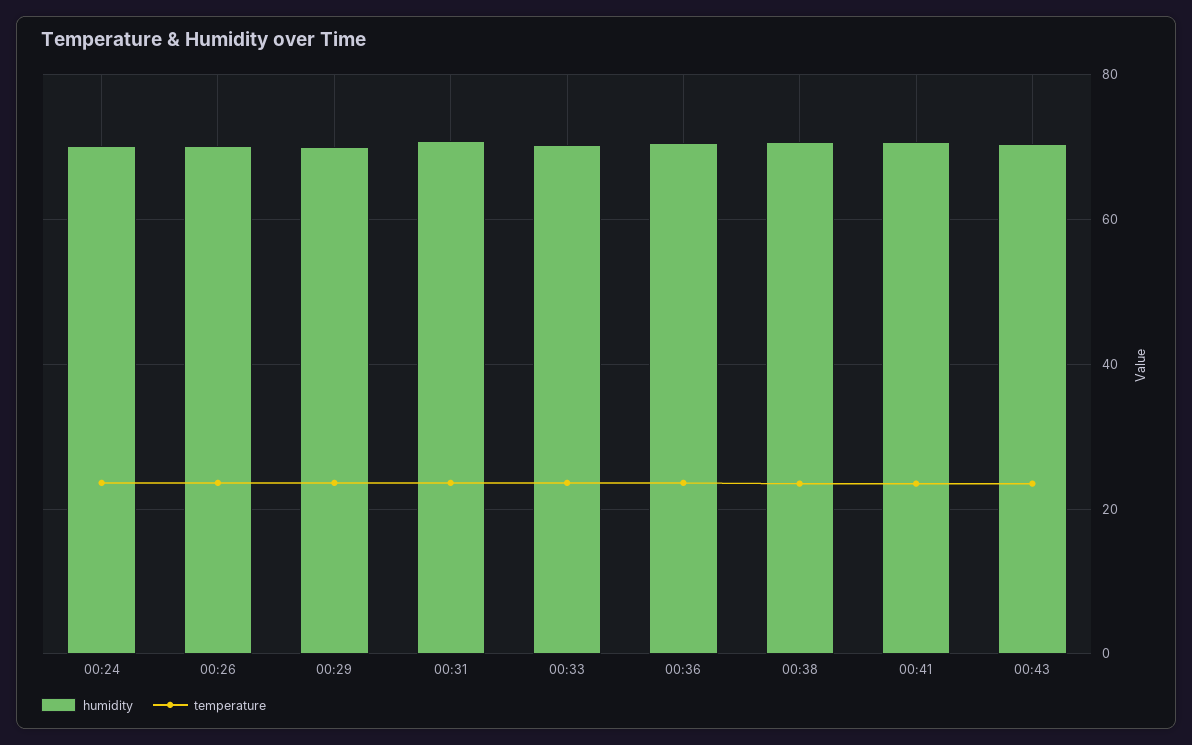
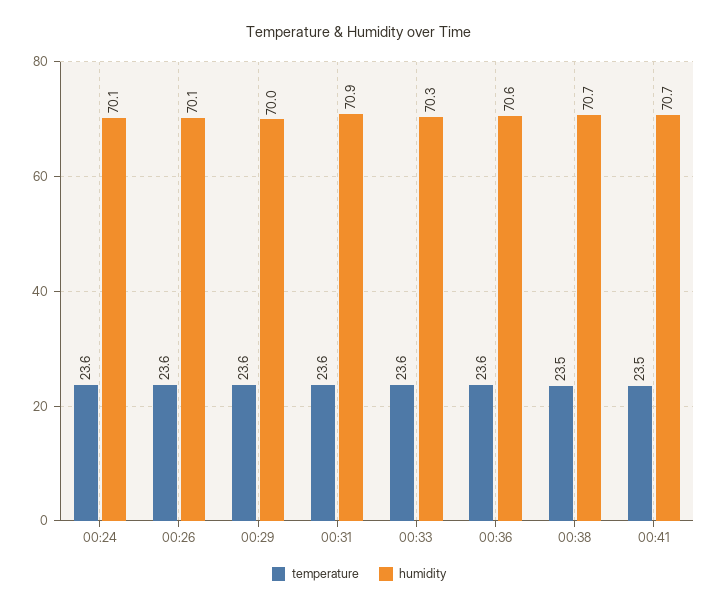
  {
    "humidity": {
      "00:24": 70.1,
      "00:26": 70.1,
      "00:29": 70,
      "00:31": 70.9,
      "00:33": 70.3,
      "00:36": 70.6,
      "00:38": 70.7,
-     "00:41": 70.7,
+     "00:41": 70.7
-     "00:43": 70
    },
    "temperature": {
      "00:24": 23.6,
      "00:26": 23.6,
      "00:29": 23.6,
      "00:31": 23.6,
      "00:33": 23.6,
      "00:36": 23.6,
      "00:38": 23.5,
-     "00:41": 23.5,
+     "00:41": 23.5
-     "00:43": 24
    }
  }

